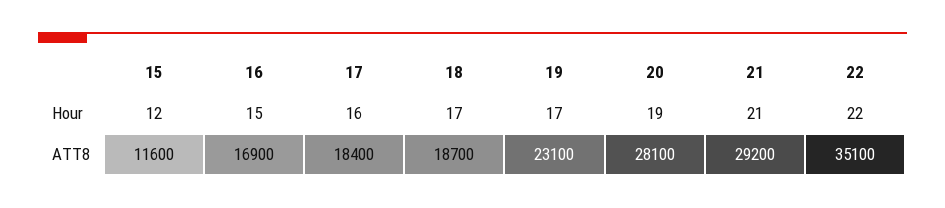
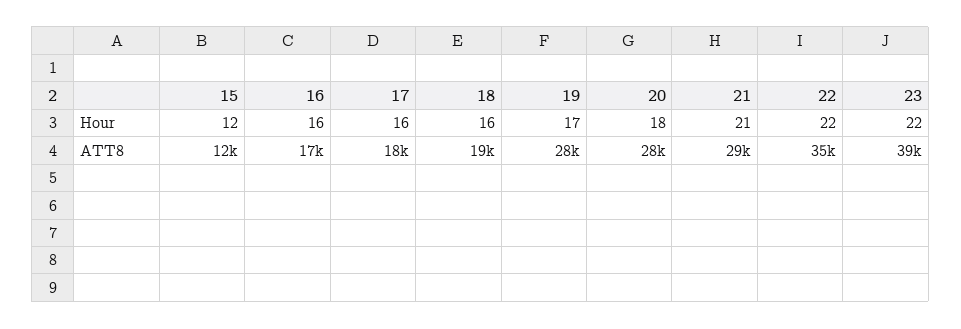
  {
    "15": {
      "Hour": 12,
      "ATT8": 11600
    },
    "16": {
-     "Hour": 15,
+     "Hour": 16,
      "ATT8": 16900
    },
    "17": {
      "Hour": 16,
      "ATT8": 18400
    },
    "18": {
-     "Hour": 17,
+     "Hour": 16,
      "ATT8": 18700
    },
    "19": {
      "Hour": 17,
-     "ATT8": 23100
+     "ATT8": 28000
    },
    "20": {
-     "Hour": 19,
+     "Hour": 18,
      "ATT8": 28100
    },
    "21": {
      "Hour": 21,
      "ATT8": 29200
    },
    "22": {
      "Hour": 22,
      "ATT8": 35100
-   }
+   },
+   "23": {
+     "Hour": 22,
+     "ATT8": 39000
+   }
  }

